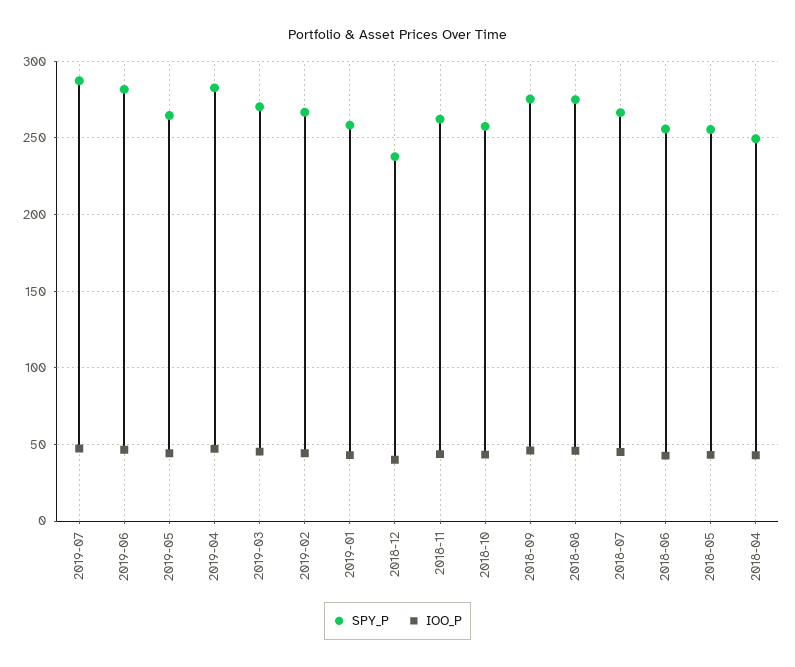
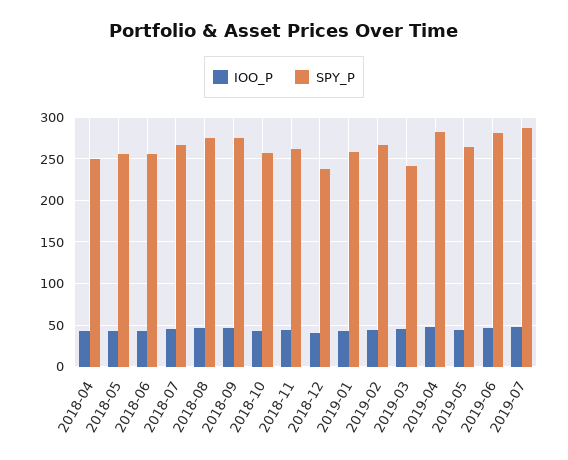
  {
    "SPY_P": {
      "2019-07": 285,
      "2019-06": 280,
      "2019-05": 265,
      "2019-04": 285,
-     "2019-03": 270,
+     "2019-03": 240,
      "2019-02": 265,
      "2019-01": 260,
      "2018-12": 240,
      "2018-11": 260,
      "2018-10": 260,
      "2018-09": 275,
      "2018-08": 275,
      "2018-07": 265,
      "2018-06": 255,
      "2018-05": 255,
      "2018-04": 250
    },
    "IOO_P": {
      "2019-07": 45,
      "2019-06": 45,
      "2019-05": 45,
      "2019-04": 45,
      "2019-03": 45,
      "2019-02": 45,
      "2019-01": 45,
      "2018-12": 40,
      "2018-11": 45,
      "2018-10": 45,
      "2018-09": 45,
      "2018-08": 45,
      "2018-07": 45,
      "2018-06": 45,
      "2018-05": 45,
      "2018-04": 45
    }
  }

